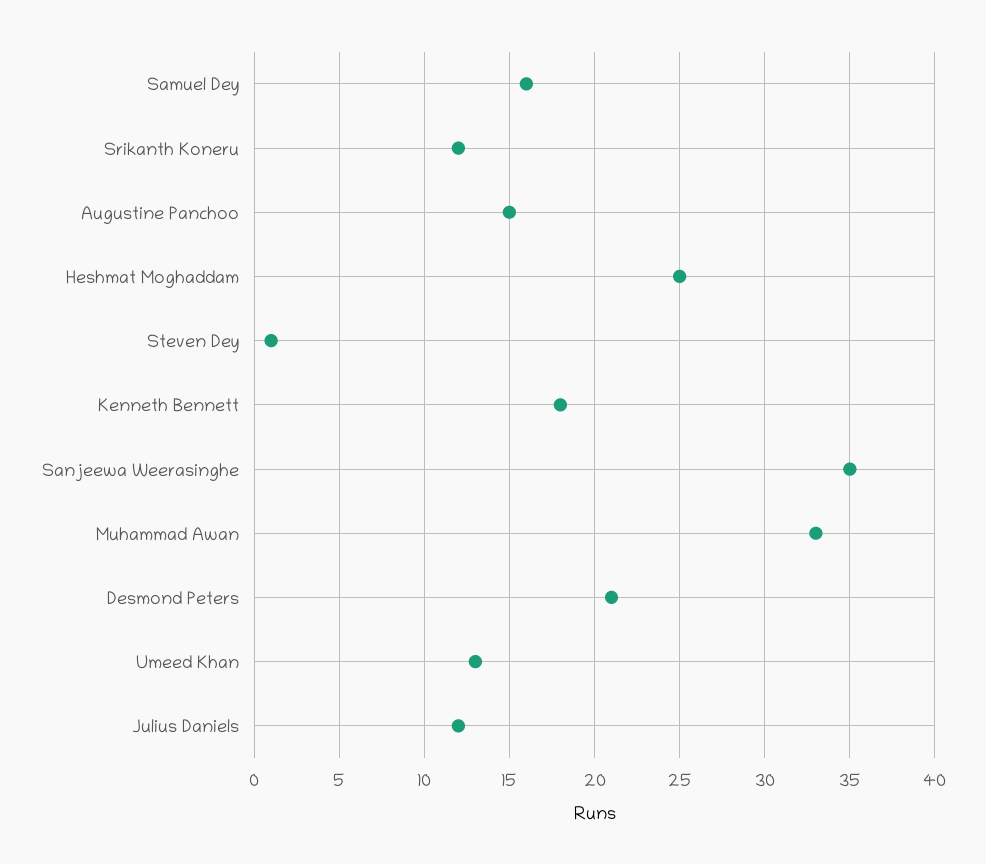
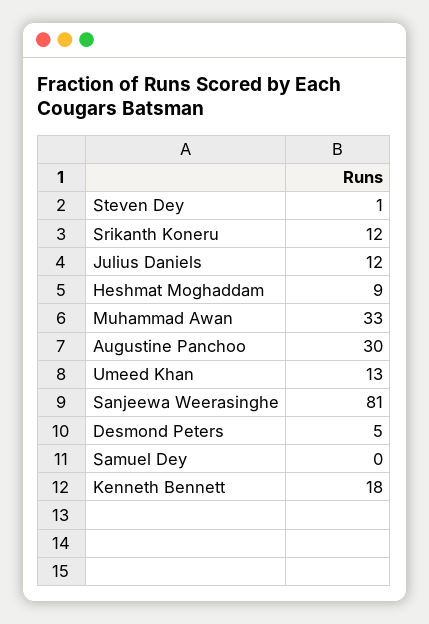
  {
-   "Samuel Dey": 16,
+   "Samuel Dey": 0,
    "Srikanth Koneru": 12,
-   "Augustine Panchoo": 15,
+   "Augustine Panchoo": 30,
-   "Heshmat Moghaddam": 25,
+   "Heshmat Moghaddam": 9,
    "Steven Dey": 1,
    "Kenneth Bennett": 18,
-   "Sanjeewa Weerasinghe": 35,
+   "Sanjeewa Weerasinghe": 81,
    "Muhammad Awan": 33,
-   "Desmond Peters": 21,
+   "Desmond Peters": 5,
    "Umeed Khan": 13,
    "Julius Daniels": 12
  }

